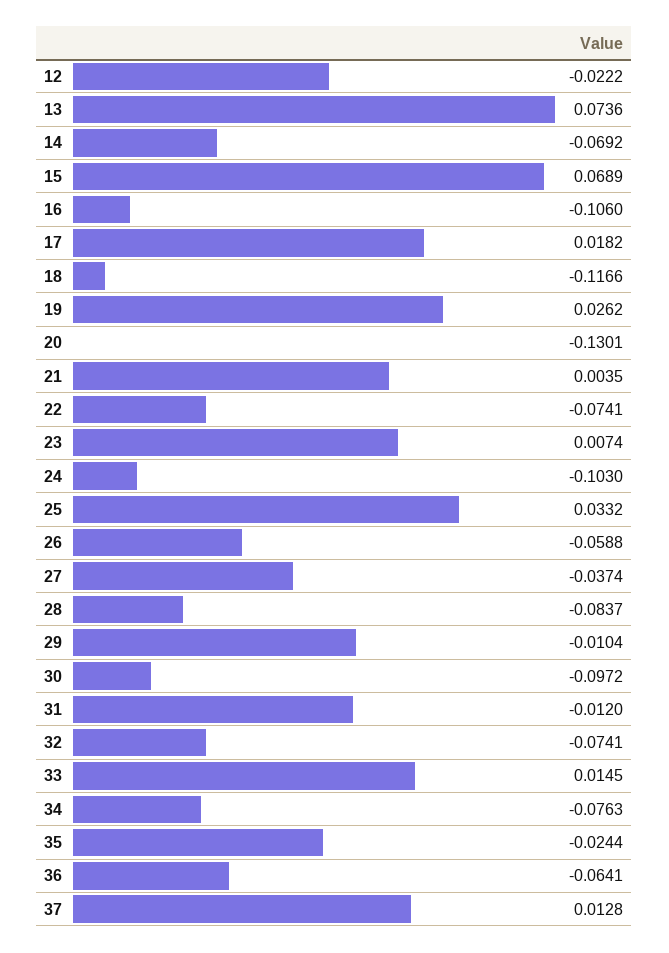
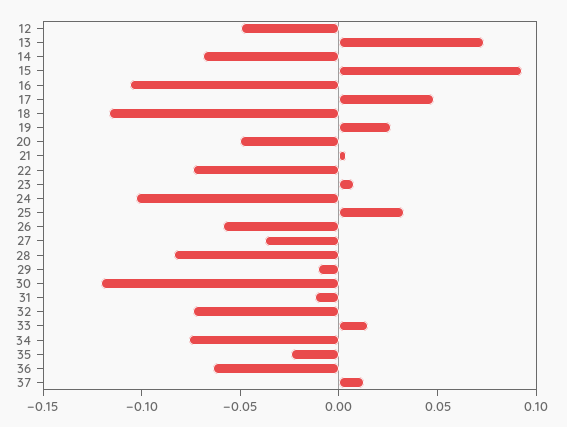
  {
-   "12": -0.0222,
+   "12": -0.05,
    "13": 0.0736,
    "14": -0.0692,
-   "15": 0.0689,
+   "15": 0.09,
    "16": -0.106,
-   "17": 0.0182,
+   "17": 0.05,
    "18": -0.1166,
    "19": 0.0262,
-   "20": -0.1301,
+   "20": -0.05,
    "21": 0.0035,
    "22": -0.0741,
    "23": 0.0074,
    "24": -0.103,
    "25": 0.0332,
    "26": -0.0588,
    "27": -0.0374,
    "28": -0.0837,
    "29": -0.0104,
-   "30": -0.0972,
+   "30": -0.12,
    "31": -0.012,
    "32": -0.0741,
    "33": 0.0145,
    "34": -0.0763,
    "35": -0.0244,
    "36": -0.0641,
    "37": 0.0128
  }

